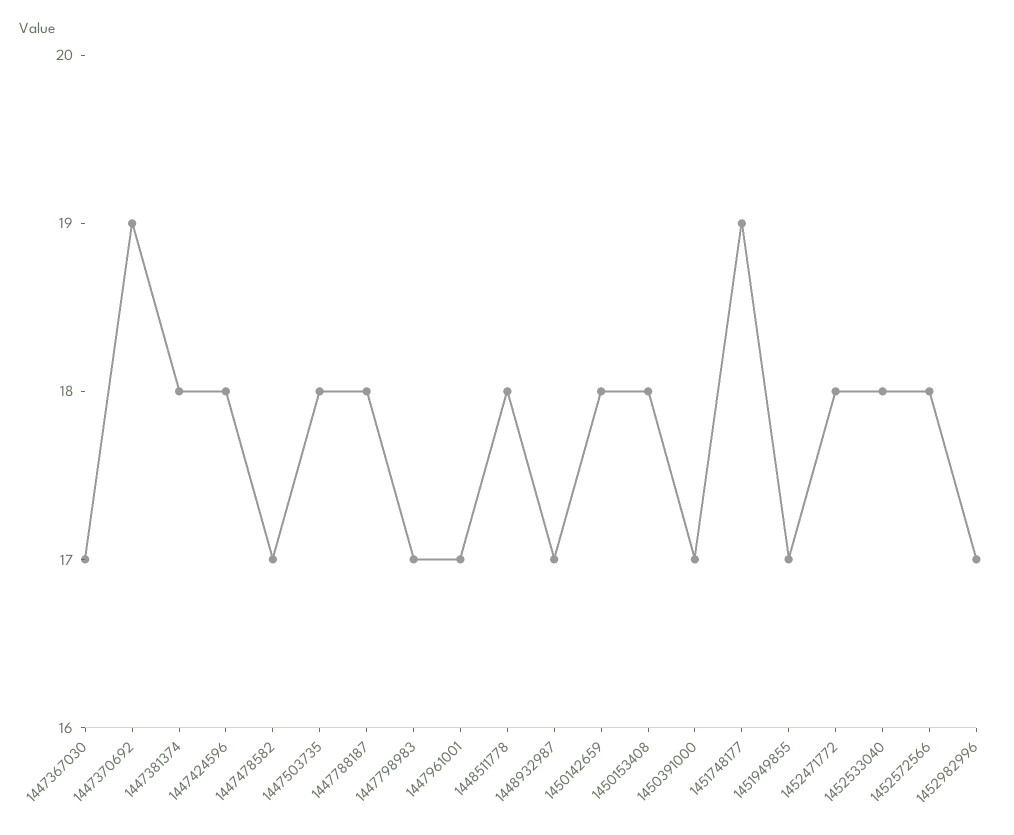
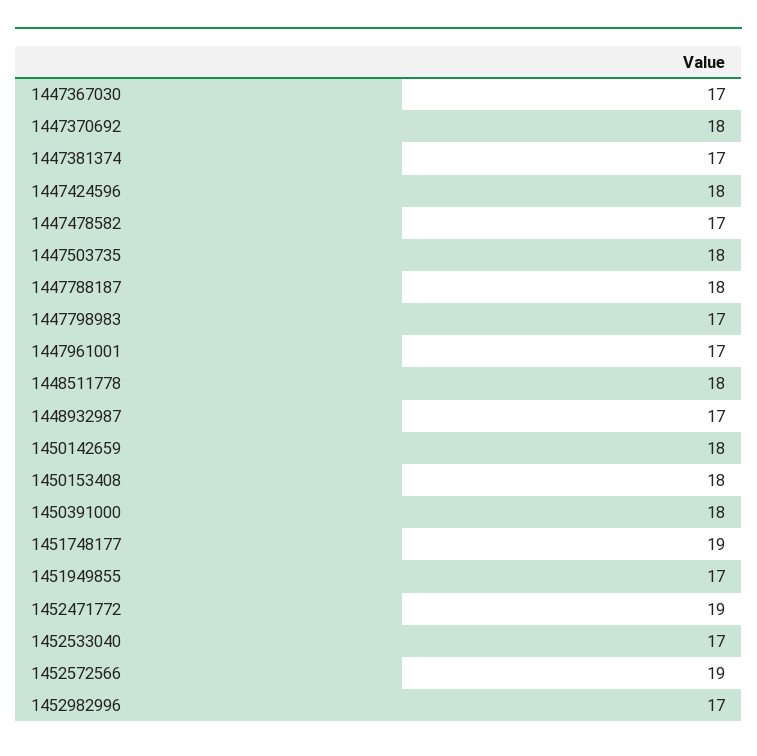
  {
    "1447367030": 17,
-   "1447370692": 19,
+   "1447370692": 18,
-   "1447381374": 18,
+   "1447381374": 17,
    "1447424596": 18,
    "1447478582": 17,
    "1447503735": 18,
    "1447788187": 18,
    "1447798983": 17,
    "1447961001": 17,
    "1448511778": 18,
    "1448932987": 17,
    "1450142659": 18,
    "1450153408": 18,
-   "1450391000": 17,
+   "1450391000": 18,
    "1451748177": 19,
    "1451949855": 17,
-   "1452471772": 18,
+   "1452471772": 19,
-   "1452533040": 18,
+   "1452533040": 17,
-   "1452572566": 18,
+   "1452572566": 19,
    "1452982996": 17
  }

